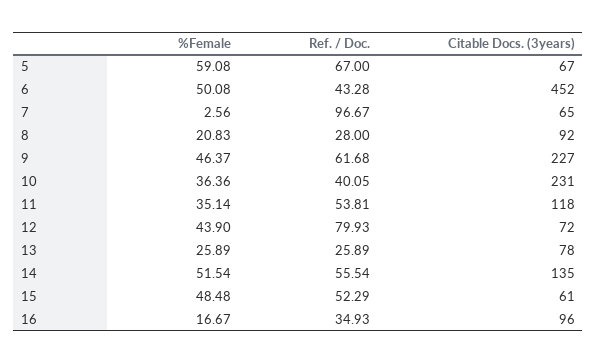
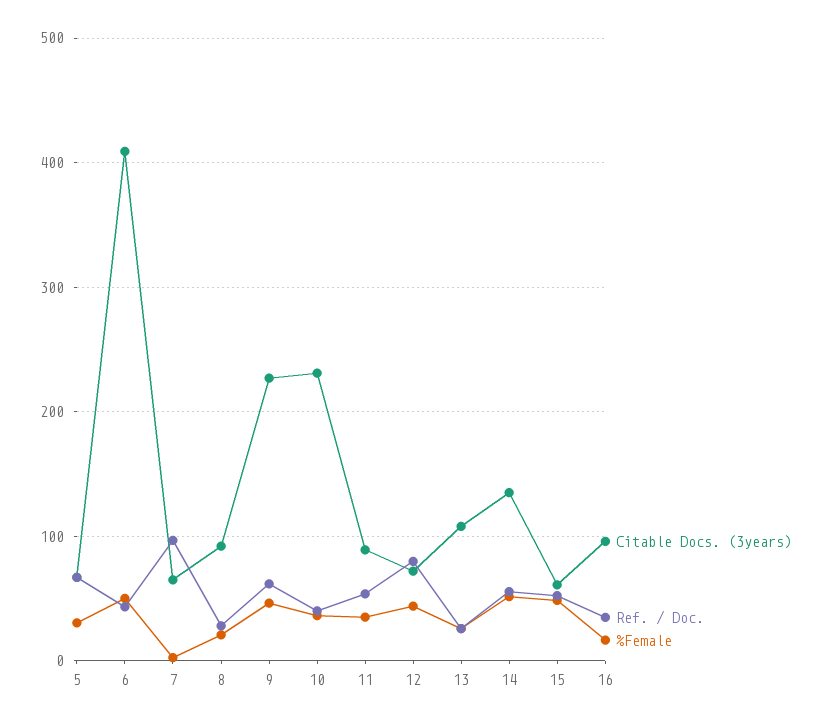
  {
    "%Female": {
-     "5": 59.08,
+     "5": 30,
      "6": 50.08,
      "7": 2.56,
      "8": 20.83,
      "9": 46.37,
      "10": 36.36,
      "11": 35.14,
      "12": 43.9,
      "13": 25.89,
      "14": 51.54,
      "15": 48.48,
      "16": 16.67
    },
    "Ref. / Doc.": {
      "5": 67,
      "6": 43.28,
      "7": 96.67,
      "8": 28,
      "9": 61.68,
      "10": 40.05,
      "11": 53.81,
      "12": 79.93,
      "13": 25.89,
      "14": 55.54,
      "15": 52.29,
      "16": 34.93
    },
    "Citable Docs. (3years)": {
      "5": 67,
-     "6": 452,
+     "6": 410,
      "7": 65,
      "8": 92,
      "9": 227,
      "10": 231,
-     "11": 118,
+     "11": 90,
      "12": 72,
-     "13": 78,
+     "13": 110,
      "14": 135,
      "15": 61,
      "16": 96
    }
  }

